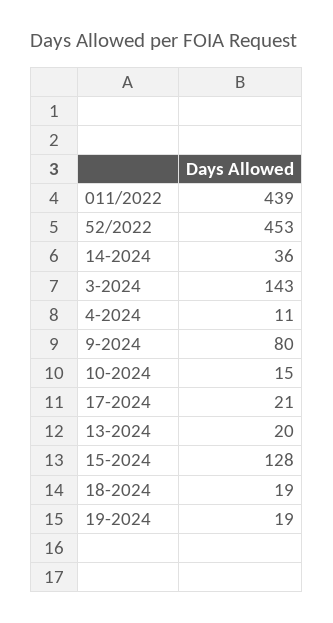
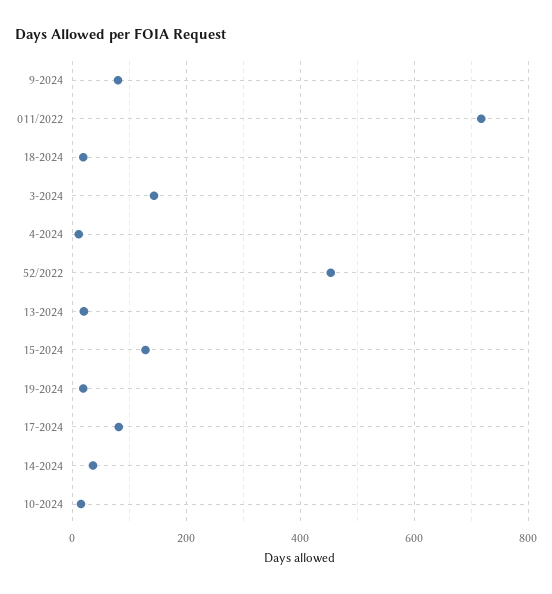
  {
-   "011/2022": 439,
+   "011/2022": 720,
    "52/2022": 453,
    "14-2024": 36,
    "3-2024": 143,
    "4-2024": 11,
    "9-2024": 80,
    "10-2024": 15,
-   "17-2024": 21,
+   "17-2024": 80,
    "13-2024": 20,
    "15-2024": 128,
    "18-2024": 19,
    "19-2024": 19
  }

